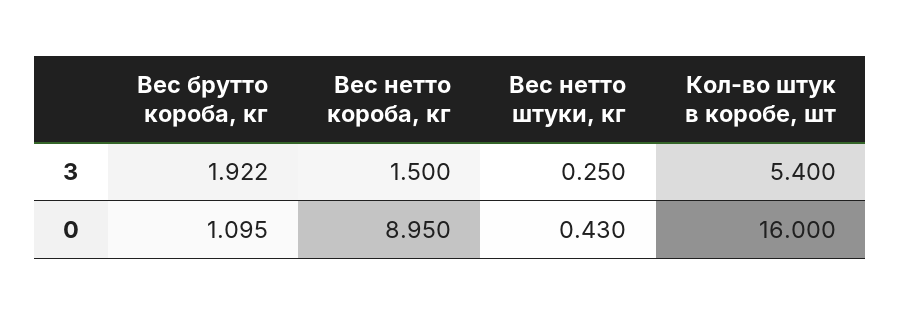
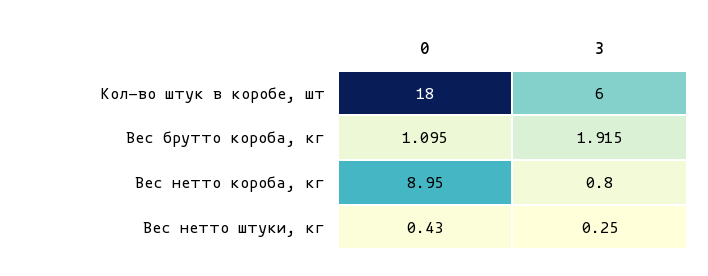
  {
    "Вес брутто короба, кг": {
-     "3": 1.922,
+     "3": 1.915,
      "0": 1.095
    },
    "Вес нетто короба, кг": {
-     "3": 1.5,
+     "3": 0.8,
      "0": 8.95
    },
    "Вес нетто штуки, кг": {
      "3": 0.25,
      "0": 0.43
    },
    "Кол-во штук в коробе, шт": {
-     "3": 5.4,
+     "3": 6,
-     "0": 16
+     "0": 18
    }
  }

